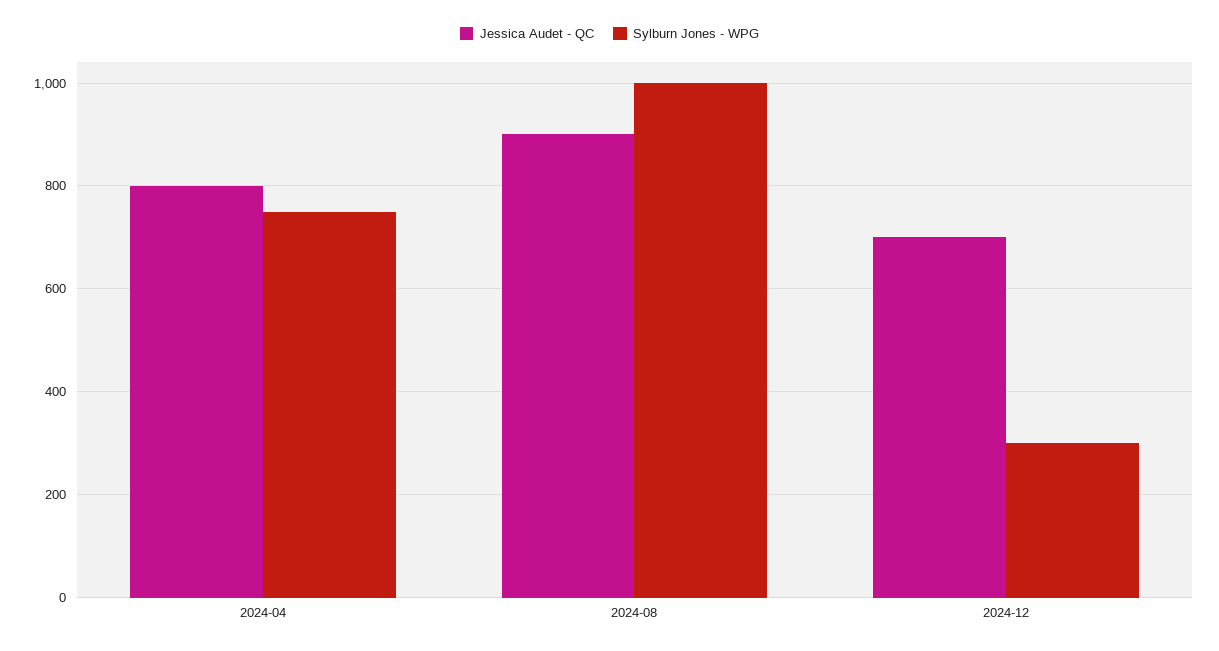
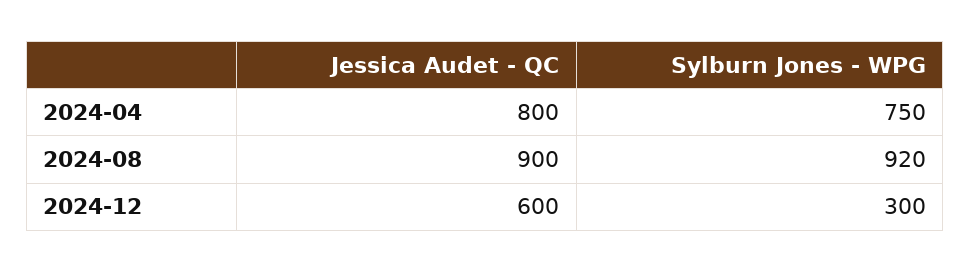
  {
    "Jessica Audet - QC": {
      "2024-04": 800,
      "2024-08": 900,
-     "2024-12": 700
+     "2024-12": 600
    },
    "Sylburn Jones - WPG": {
      "2024-04": 750,
-     "2024-08": 1000,
+     "2024-08": 920,
      "2024-12": 300
    }
  }

